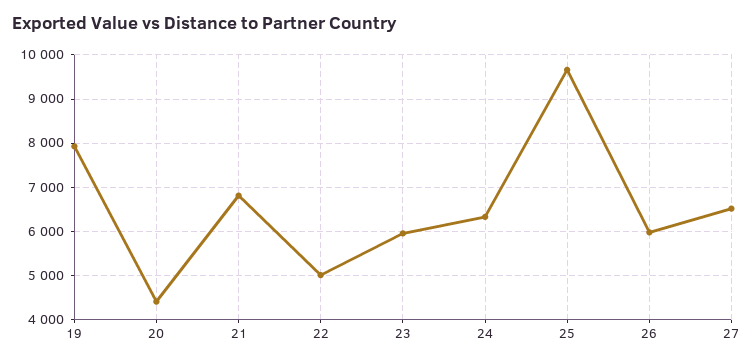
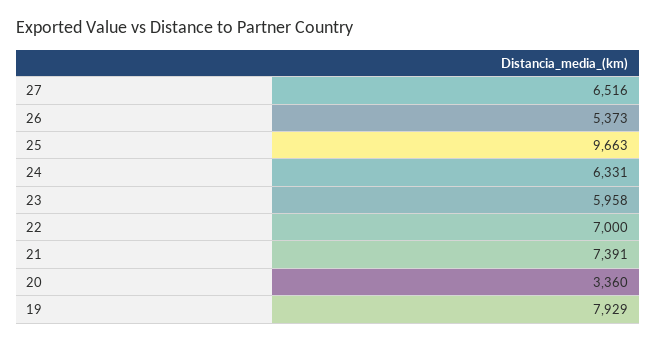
  {
    "19": 7929,
-   "20": 4400,
+   "20": 3360,
-   "21": 6800,
+   "21": 7391,
-   "22": 5000,
+   "22": 7000,
    "23": 5958,
    "24": 6331,
    "25": 9663,
-   "26": 6000,
+   "26": 5373,
    "27": 6516
  }

